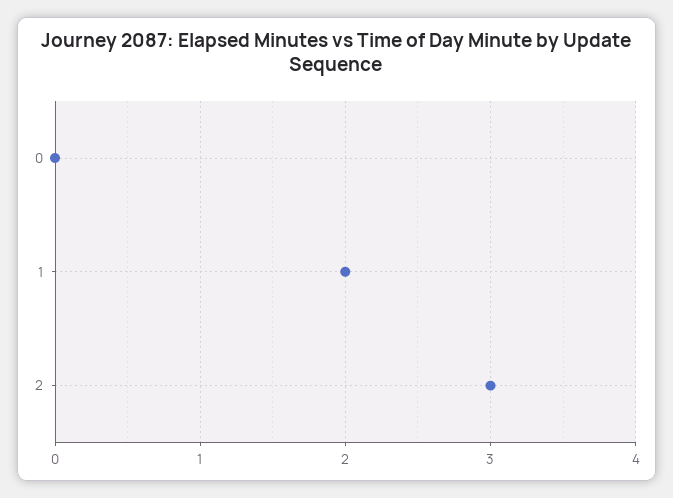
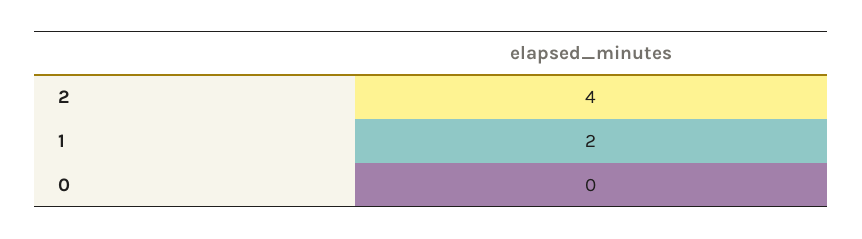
  {
    "0": 0,
    "1": 2,
-   "2": 3
+   "2": 4
  }

